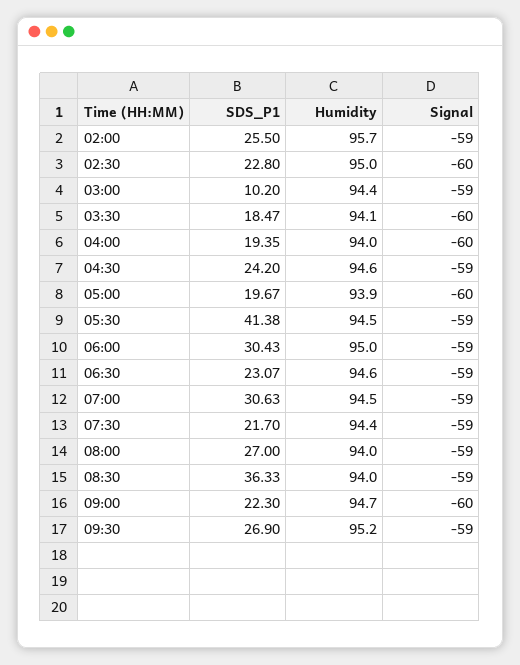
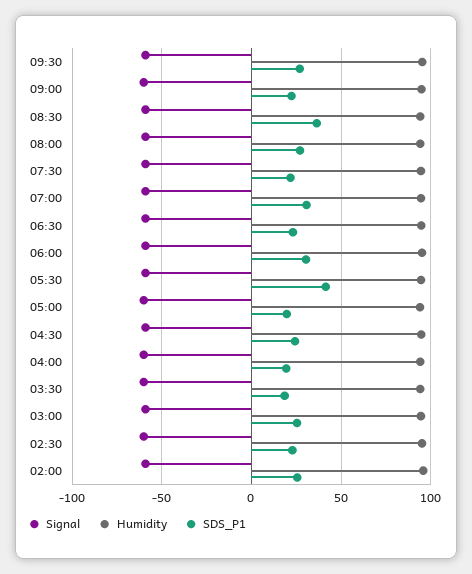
  {
    "SDS_P1": {
      "02:00": 25.5,
      "02:30": 22.8,
-     "03:00": 10.2,
+     "03:00": 25,
      "03:30": 18.47,
      "04:00": 19.35,
      "04:30": 24.2,
      "05:00": 19.67,
      "05:30": 41.38,
      "06:00": 30.43,
      "06:30": 23.07,
      "07:00": 30.63,
      "07:30": 21.7,
      "08:00": 27,
      "08:30": 36.33,
      "09:00": 22.3,
      "09:30": 26.9
    },
    "Humidity": {
      "02:00": 95.7,
      "02:30": 95,
      "03:00": 94.4,
      "03:30": 94.1,
      "04:00": 94,
      "04:30": 94.6,
      "05:00": 93.9,
      "05:30": 94.5,
      "06:00": 95,
      "06:30": 94.6,
      "07:00": 94.5,
      "07:30": 94.4,
      "08:00": 94,
      "08:30": 94,
      "09:00": 94.7,
      "09:30": 95.2
    },
    "Signal": {
      "02:00": -59,
      "02:30": -60,
      "03:00": -59,
      "03:30": -60,
      "04:00": -60,
      "04:30": -59,
      "05:00": -60,
      "05:30": -59,
      "06:00": -59,
      "06:30": -59,
      "07:00": -59,
      "07:30": -59,
      "08:00": -59,
      "08:30": -59,
      "09:00": -60,
      "09:30": -59
    }
  }

